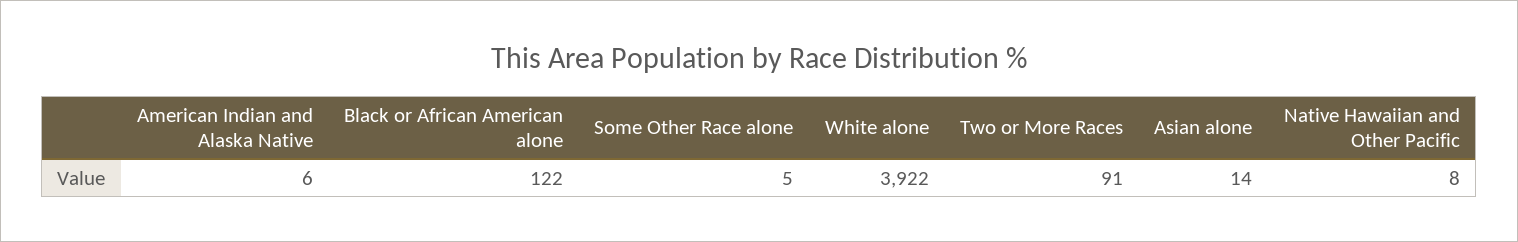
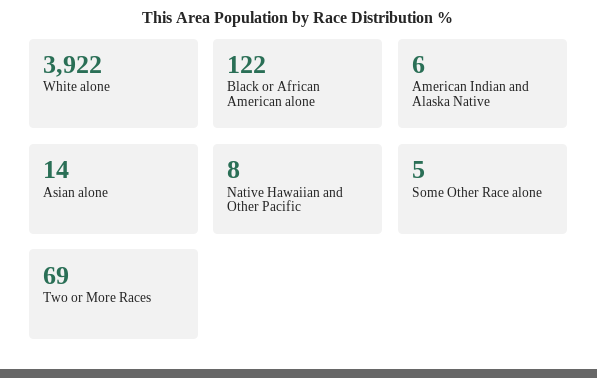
  {
    "American Indian and Alaska Native": 6,
    "Black or African American alone": 122,
    "Some Other Race alone": 5,
    "White alone": 3922,
-   "Two or More Races": 91,
+   "Two or More Races": 69,
    "Asian alone": 14,
    "Native Hawaiian and Other Pacific": 8
  }

